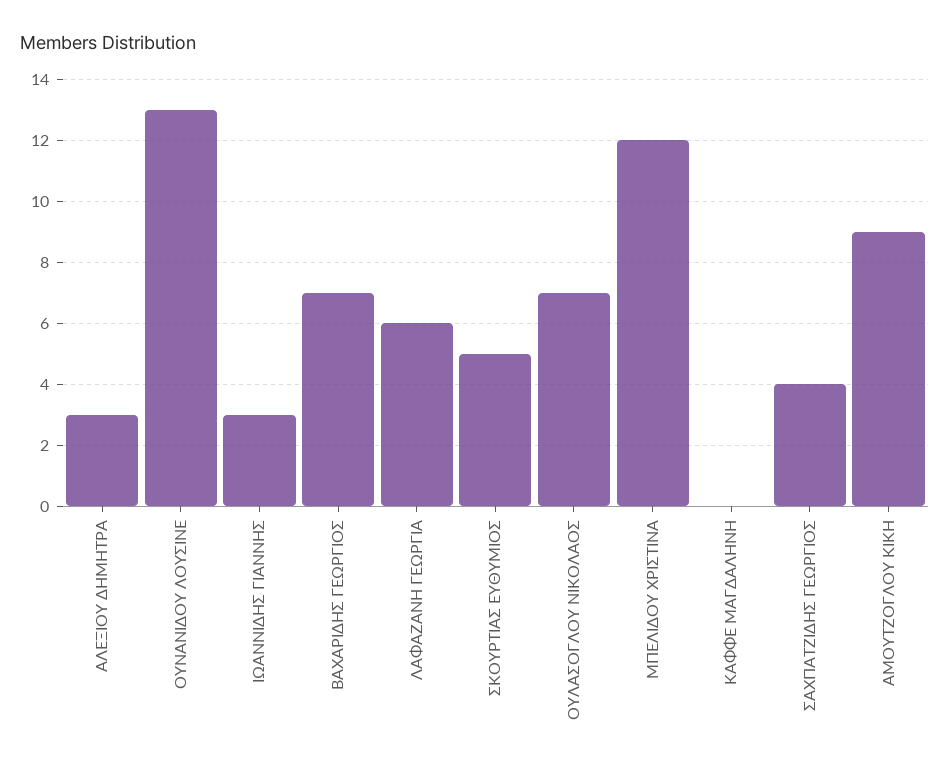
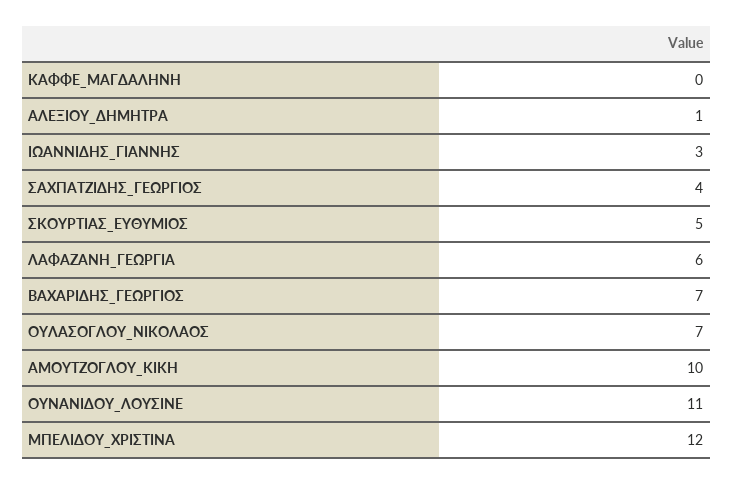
  {
-   "ΑΛΕΞΙΟΥ ΔΗΜΗΤΡΑ": 3,
+   "ΑΛΕΞΙΟΥ ΔΗΜΗΤΡΑ": 1,
-   "ΟΥΝΑΝΙΔΟΥ ΛΟΥΣΙΝΕ": 13,
+   "ΟΥΝΑΝΙΔΟΥ ΛΟΥΣΙΝΕ": 11,
    "ΙΩΑΝΝΙΔΗΣ ΓΙΑΝΝΗΣ": 3,
    "ΒΑΧΑΡΙΔΗΣ ΓΕΩΡΓΙΟΣ": 7,
    "ΛΑΦΑΖΑΝΗ ΓΕΩΡΓΙΑ": 6,
    "ΣΚΟΥΡΤΙΑΣ ΕΥΘΥΜΙΟΣ": 5,
    "ΟΥΛΑΣΟΓΛΟΥ ΝΙΚΟΛΑΟΣ": 7,
    "ΜΠΕΛΙΔΟΥ ΧΡΙΣΤΙΝΑ": 12,
    "ΚΑΦΦΕ ΜΑΓΔΑΛΗΝΗ": 0,
    "ΣΑΧΠΑΤΖΙΔΗΣ ΓΕΩΡΓΙΟΣ": 4,
-   "ΑΜΟΥΤΖΟΓΛΟΥ ΚΙΚΗ": 9
+   "ΑΜΟΥΤΖΟΓΛΟΥ ΚΙΚΗ": 10
  }

